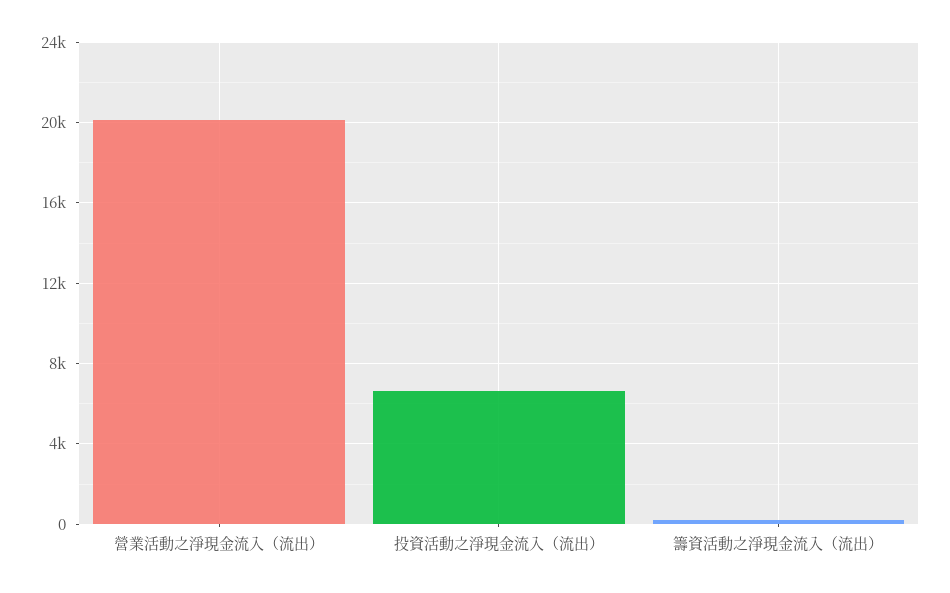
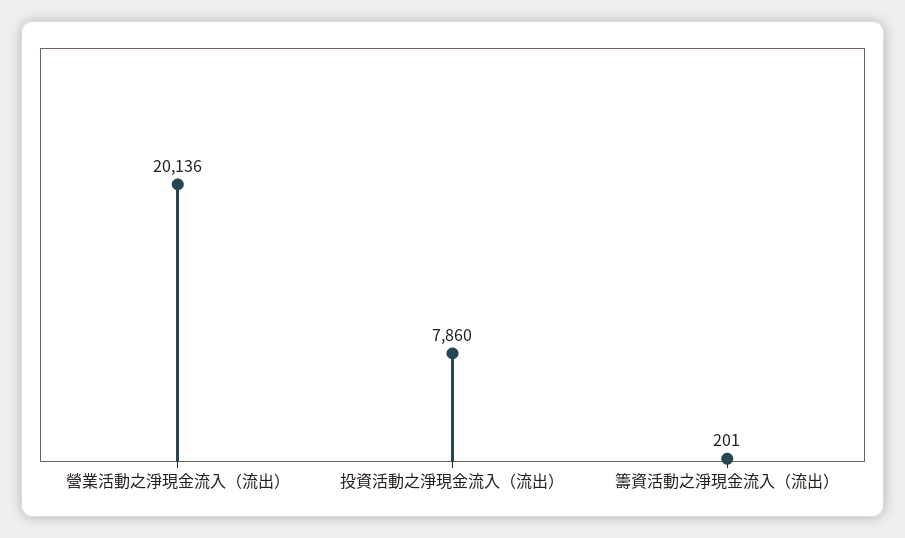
  {
    "營業活動之淨現金流入（流出）": 20136,
-   "投資活動之淨現金流入（流出）": 6500,
+   "投資活動之淨現金流入（流出）": 7860,
    "籌資活動之淨現金流入（流出）": 201
  }

